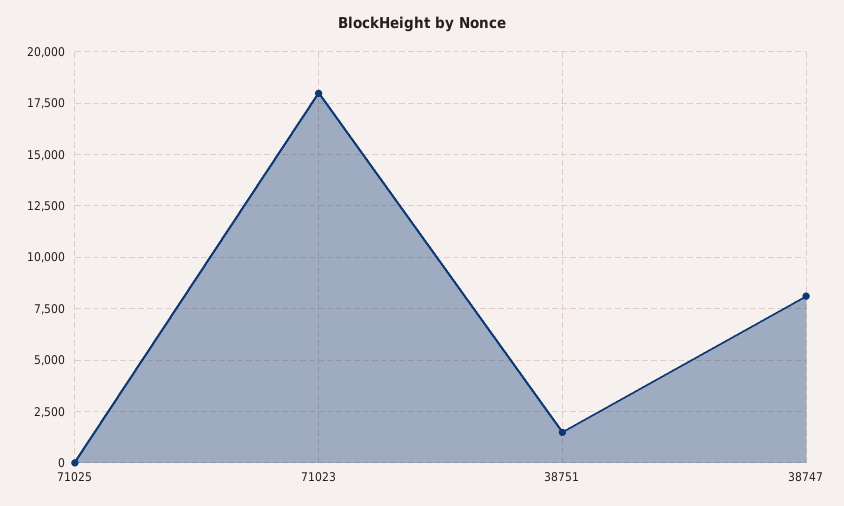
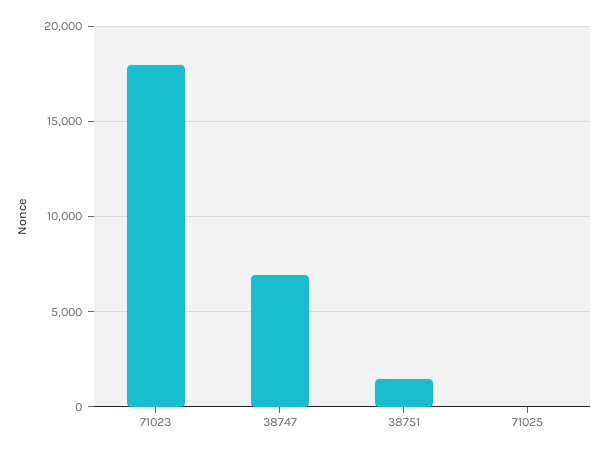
  {
    "71025": 0,
    "71023": 18000,
    "38751": 1500,
-   "38747": 8000
+   "38747": 7000
  }

